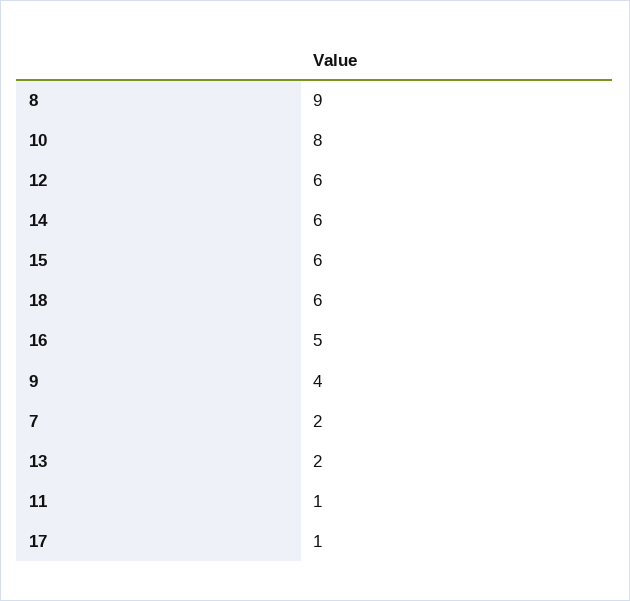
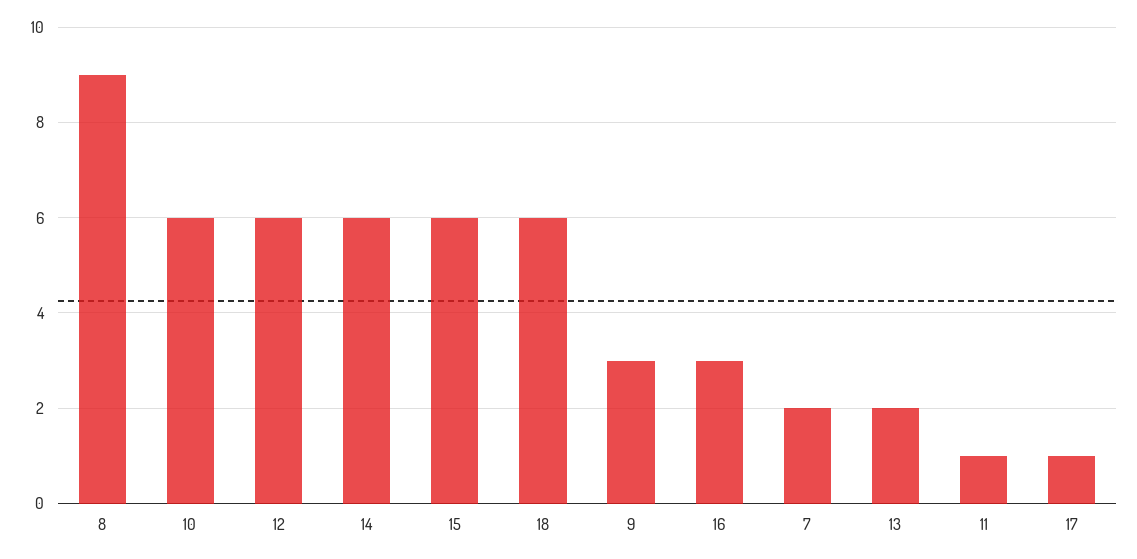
  {
    "8": 9,
-   "10": 8,
+   "10": 6,
    "12": 6,
    "14": 6,
    "15": 6,
    "18": 6,
-   "16": 5,
+   "16": 3,
-   "9": 4,
+   "9": 3,
    "7": 2,
    "13": 2,
    "11": 1,
    "17": 1
  }

